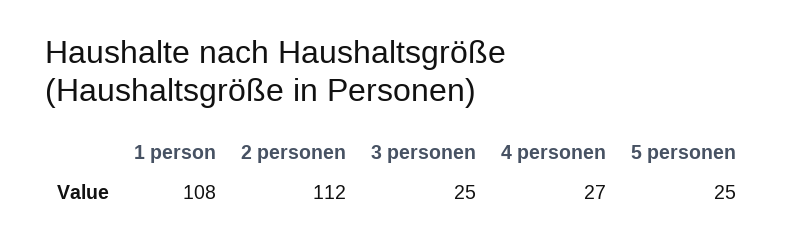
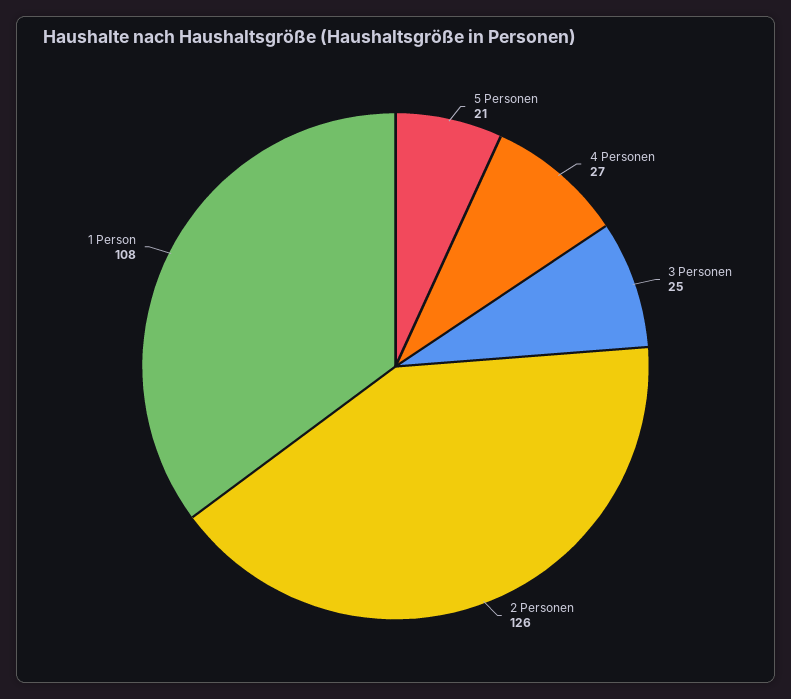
  {
    "1 person": 108,
-   "2 personen": 112,
+   "2 personen": 126,
    "3 personen": 25,
    "4 personen": 27,
-   "5 personen": 25
+   "5 personen": 21
  }

